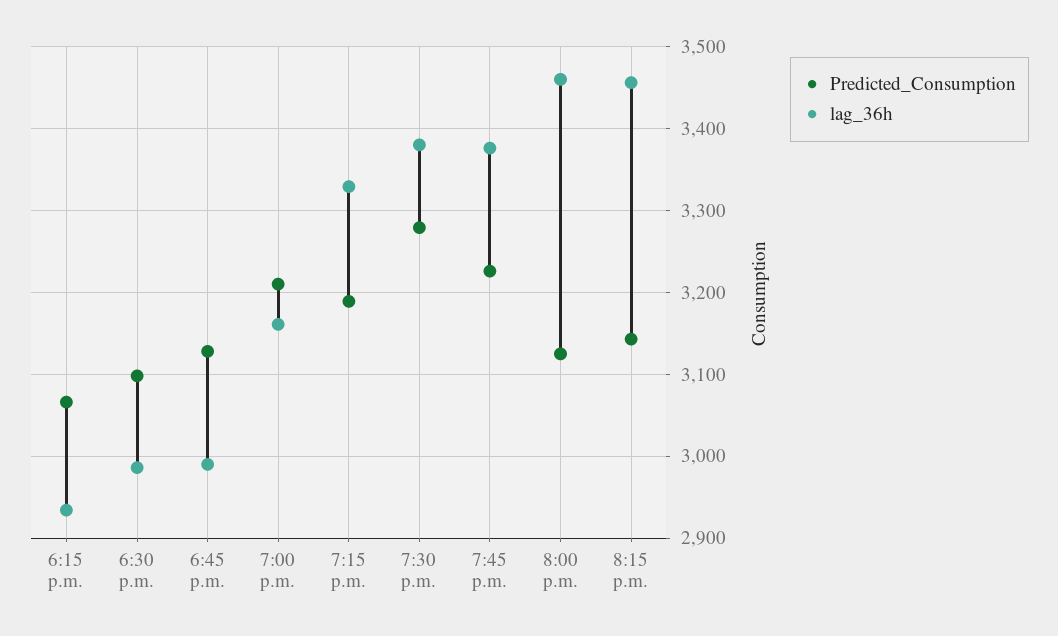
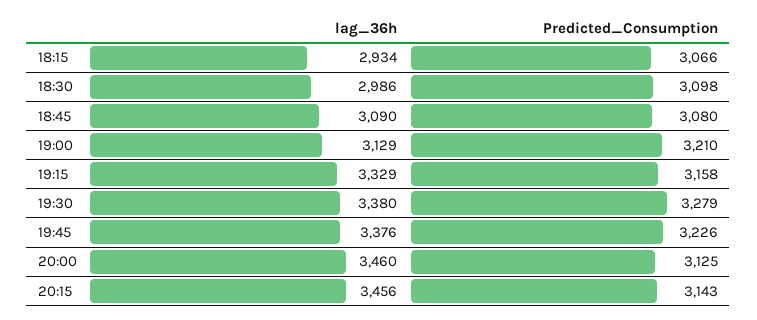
  {
    "Predicted_Consumption": {
      "6:15 p.m.": 3066,
      "6:30 p.m.": 3098,
-     "6:45 p.m.": 3130,
+     "6:45 p.m.": 3080,
      "7:00 p.m.": 3210,
-     "7:15 p.m.": 3190,
+     "7:15 p.m.": 3158,
      "7:30 p.m.": 3279,
      "7:45 p.m.": 3226,
      "8:00 p.m.": 3125,
      "8:15 p.m.": 3143
    },
    "lag_36h": {
      "6:15 p.m.": 2934,
      "6:30 p.m.": 2986,
-     "6:45 p.m.": 2990,
+     "6:45 p.m.": 3090,
-     "7:00 p.m.": 3160,
+     "7:00 p.m.": 3129,
      "7:15 p.m.": 3329,
      "7:30 p.m.": 3380,
      "7:45 p.m.": 3376,
      "8:00 p.m.": 3460,
      "8:15 p.m.": 3456
    }
  }

